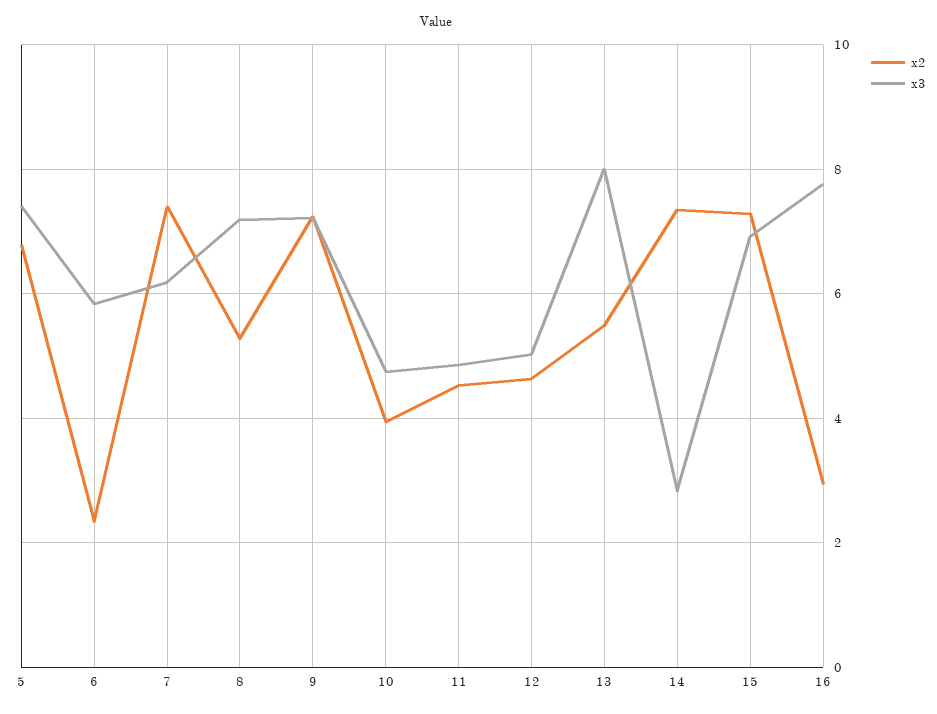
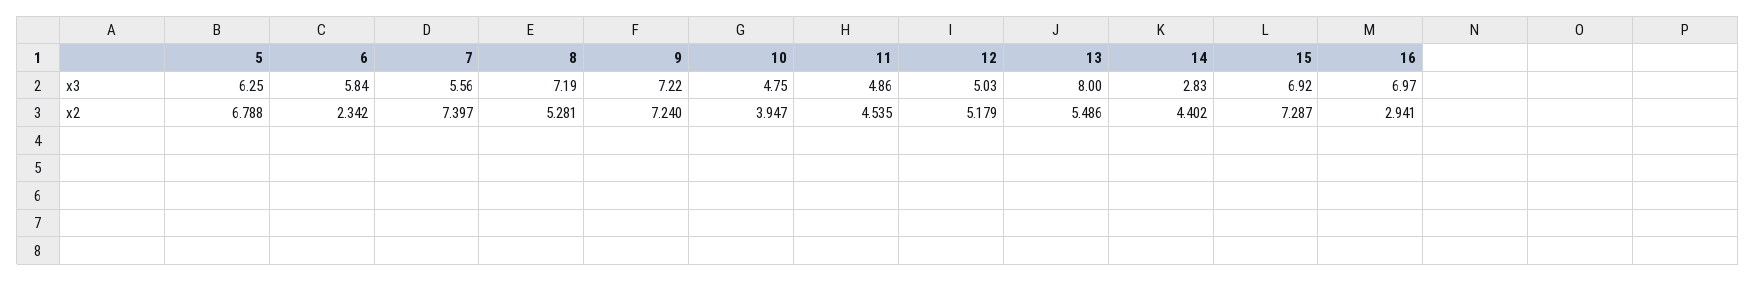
  {
    "x2": {
      "5": 6.788,
      "6": 2.342,
      "7": 7.397,
      "8": 5.281,
      "9": 7.24,
      "10": 3.947,
      "11": 4.535,
-     "12": 4.6,
+     "12": 5.179,
      "13": 5.486,
-     "14": 7.4,
+     "14": 4.402,
      "15": 7.287,
      "16": 2.941
    },
    "x3": {
-     "5": 7.4,
+     "5": 6.25,
      "6": 5.84,
-     "7": 6.2,
+     "7": 5.56,
      "8": 7.19,
      "9": 7.22,
      "10": 4.75,
      "11": 4.86,
      "12": 5.03,
      "13": 8,
      "14": 2.83,
      "15": 6.92,
-     "16": 7.8
+     "16": 6.97
    }
  }

